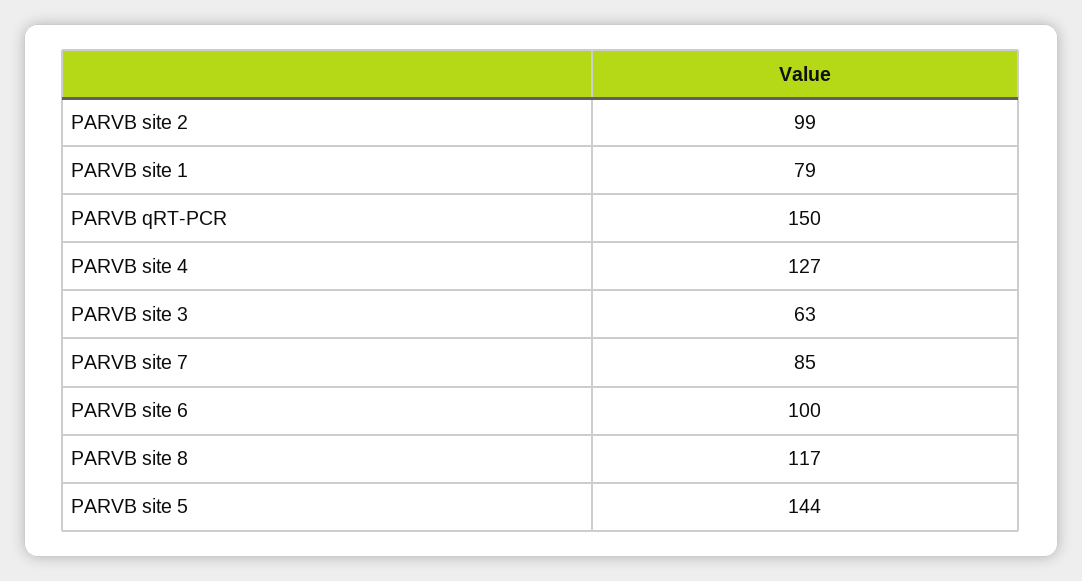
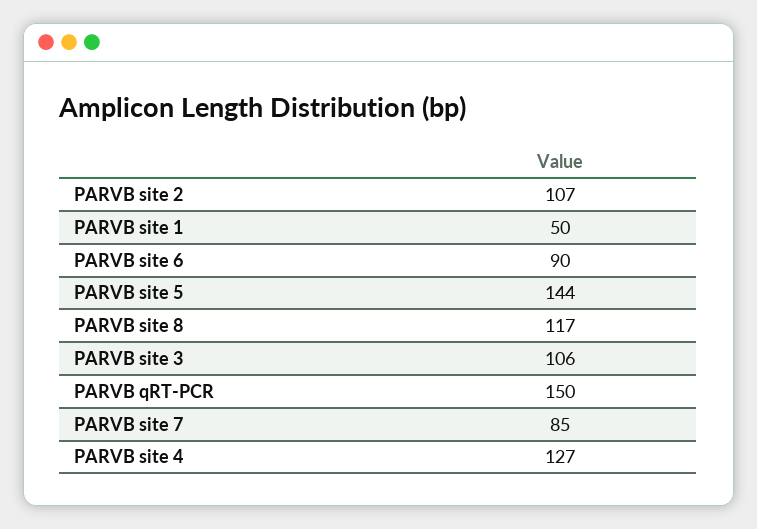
  {
-   "PARVB site 2": 99,
+   "PARVB site 2": 107,
-   "PARVB site 1": 79,
+   "PARVB site 1": 50,
    "PARVB qRT-PCR": 150,
    "PARVB site 4": 127,
-   "PARVB site 3": 63,
+   "PARVB site 3": 106,
    "PARVB site 7": 85,
-   "PARVB site 6": 100,
+   "PARVB site 6": 90,
    "PARVB site 8": 117,
    "PARVB site 5": 144
  }

